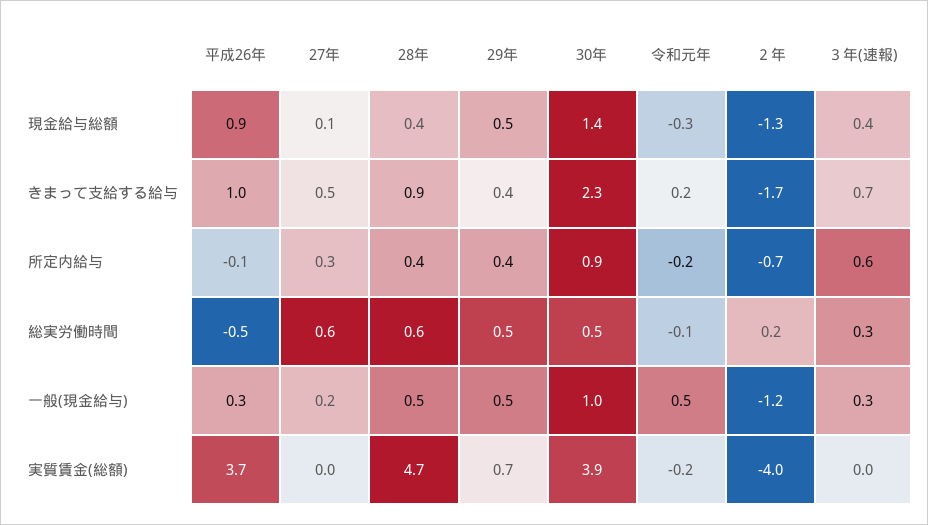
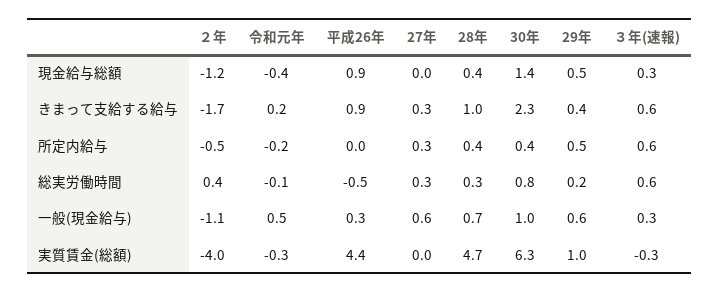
  {
    "平成26年": {
      "現金給与総額": 0.9,
-     "きまって支給する給与": 1,
+     "きまって支給する給与": 0.9,
-     "所定内給与": -0.1,
+     "所定内給与": 0,
      "総実労働時間": -0.5,
      "一般(現金給与)": 0.3,
-     "実質賃金(総額)": 3.7
+     "実質賃金(総額)": 4.4
    },
    "27年": {
-     "現金給与総額": 0.1,
+     "現金給与総額": 0,
-     "きまって支給する給与": 0.5,
+     "きまって支給する給与": 0.3,
      "所定内給与": 0.3,
-     "総実労働時間": 0.6,
+     "総実労働時間": 0.3,
-     "一般(現金給与)": 0.2,
+     "一般(現金給与)": 0.6,
      "実質賃金(総額)": 0
    },
    "28年": {
      "現金給与総額": 0.4,
-     "きまって支給する給与": 0.9,
+     "きまって支給する給与": 1,
      "所定内給与": 0.4,
-     "総実労働時間": 0.6,
+     "総実労働時間": 0.3,
-     "一般(現金給与)": 0.5,
+     "一般(現金給与)": 0.7,
      "実質賃金(総額)": 4.7
    },
    "29年": {
      "現金給与総額": 0.5,
      "きまって支給する給与": 0.4,
-     "所定内給与": 0.4,
+     "所定内給与": 0.5,
-     "総実労働時間": 0.5,
+     "総実労働時間": 0.2,
-     "一般(現金給与)": 0.5,
+     "一般(現金給与)": 0.6,
-     "実質賃金(総額)": 0.7
+     "実質賃金(総額)": 1
    },
    "30年": {
      "現金給与総額": 1.4,
      "きまって支給する給与": 2.3,
-     "所定内給与": 0.9,
+     "所定内給与": 0.4,
-     "総実労働時間": 0.5,
+     "総実労働時間": 0.8,
      "一般(現金給与)": 1,
-     "実質賃金(総額)": 3.9
+     "実質賃金(総額)": 6.3
    },
    "令和元年": {
-     "現金給与総額": -0.3,
+     "現金給与総額": -0.4,
      "きまって支給する給与": 0.2,
      "所定内給与": -0.2,
      "総実労働時間": -0.1,
      "一般(現金給与)": 0.5,
-     "実質賃金(総額)": -0.2
+     "実質賃金(総額)": -0.3
    },
    "２年": {
-     "現金給与総額": -1.3,
+     "現金給与総額": -1.2,
      "きまって支給する給与": -1.7,
-     "所定内給与": -0.7,
+     "所定内給与": -0.5,
-     "総実労働時間": 0.2,
+     "総実労働時間": 0.4,
-     "一般(現金給与)": -1.2,
+     "一般(現金給与)": -1.1,
      "実質賃金(総額)": -4
    },
    "３年(速報)": {
-     "現金給与総額": 0.4,
+     "現金給与総額": 0.3,
-     "きまって支給する給与": 0.7,
+     "きまって支給する給与": 0.6,
      "所定内給与": 0.6,
-     "総実労働時間": 0.3,
+     "総実労働時間": 0.6,
      "一般(現金給与)": 0.3,
-     "実質賃金(総額)": 0
+     "実質賃金(総額)": -0.3
    }
  }

